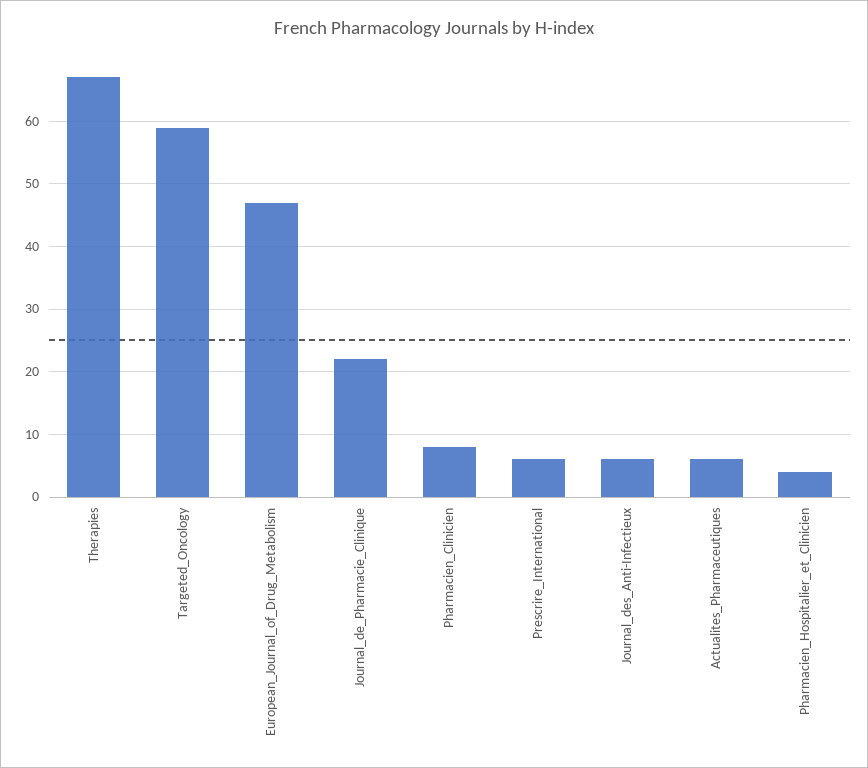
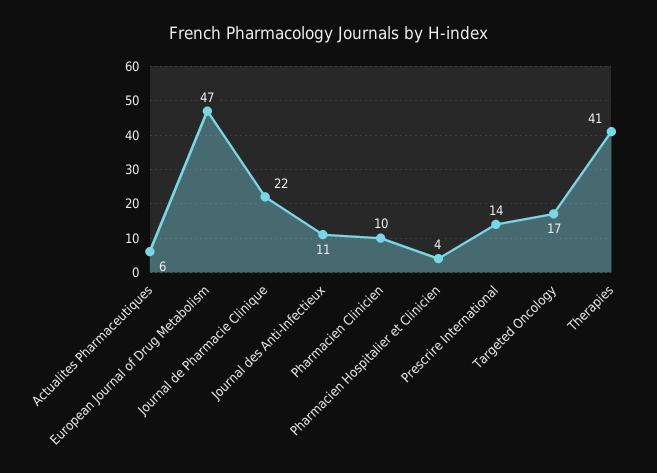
  {
-   "Therapies": 67,
+   "Therapies": 41,
-   "Targeted_Oncology": 59,
+   "Targeted_Oncology": 17,
    "European_Journal_of_Drug_Metabolism": 47,
    "Journal_de_Pharmacie_Clinique": 22,
-   "Pharmacien_Clinicien": 8,
+   "Pharmacien_Clinicien": 10,
-   "Prescrire_International": 6,
+   "Prescrire_International": 14,
-   "Journal_des_Anti-Infectieux": 6,
+   "Journal_des_Anti-Infectieux": 11,
    "Actualites_Pharmaceutiques": 6,
    "Pharmacien_Hospitalier_et_Clinicien": 4
  }

